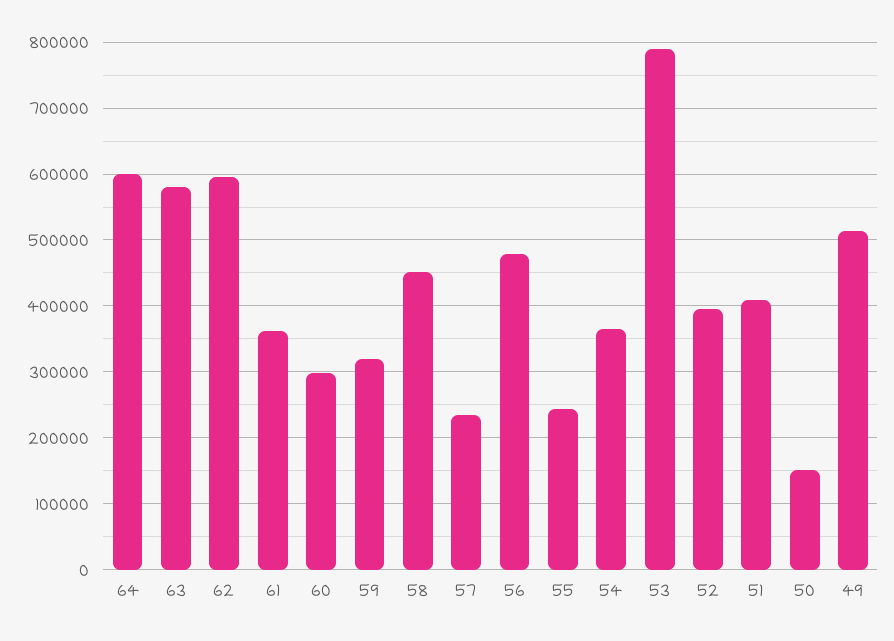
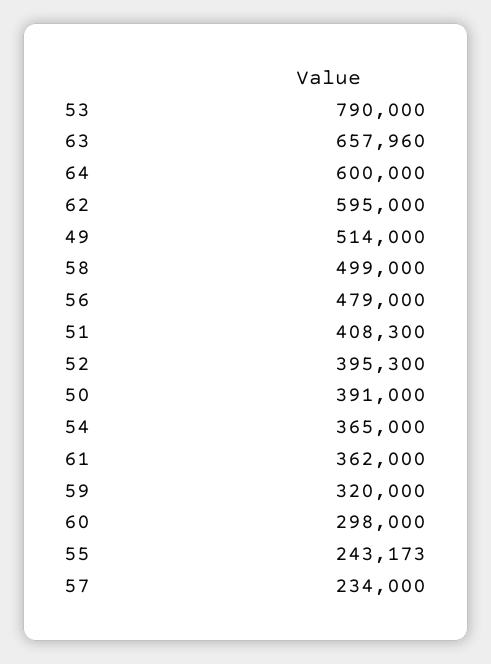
  {
    "64": 600000,
-   "63": 580000,
+   "63": 657960,
    "62": 595000,
    "61": 362000,
    "60": 298000,
    "59": 320000,
-   "58": 450000,
+   "58": 499000,
    "57": 234000,
    "56": 479000,
    "55": 243173,
    "54": 365000,
    "53": 790000,
    "52": 395300,
    "51": 408300,
-   "50": 150000,
+   "50": 391000,
    "49": 514000
  }

